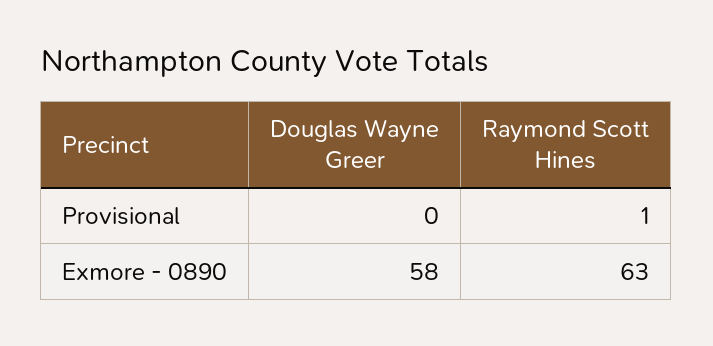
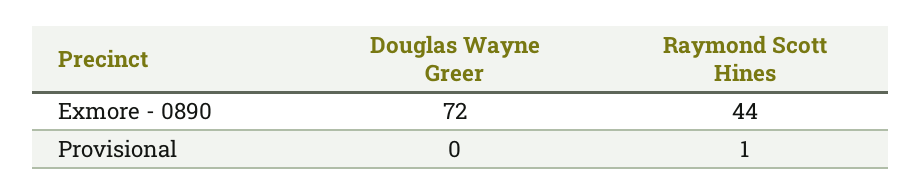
  {
    "Douglas Wayne Greer": {
      "Provisional": 0,
-     "Exmore - 0890": 58
+     "Exmore - 0890": 72
    },
    "Raymond Scott Hines": {
      "Provisional": 1,
-     "Exmore - 0890": 63
+     "Exmore - 0890": 44
    }
  }

